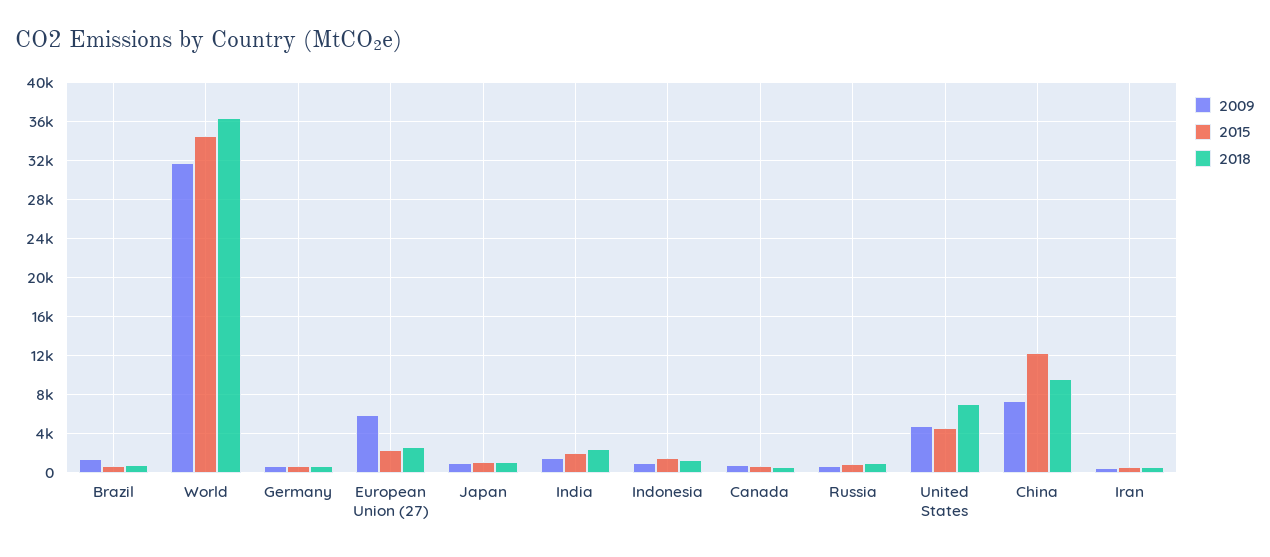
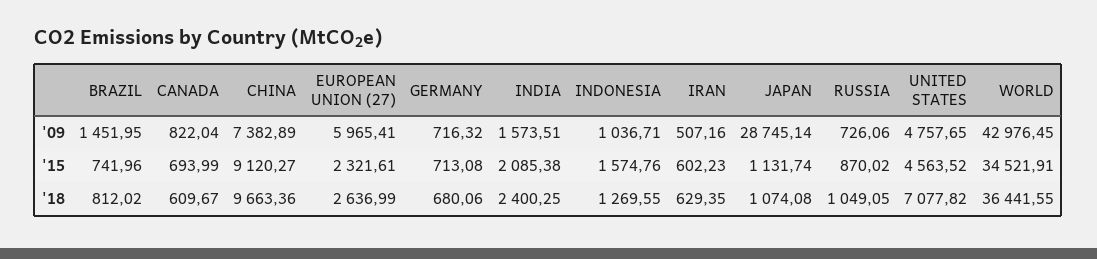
  {
    "2009": {
      "Brazil": 1451.95,
-     "World": 32000,
+     "World": 42976.45,
      "Germany": 716.32,
      "European Union (27)": 5965.41,
-     "Japan": 1000,
+     "Japan": 28745.14,
      "India": 1573.51,
      "Indonesia": 1036.71,
      "Canada": 822.04,
      "Russia": 726.06,
      "United States": 4757.65,
      "China": 7382.89,
      "Iran": 507.16
    },
    "2015": {
      "Brazil": 741.96,
      "World": 34521.91,
      "Germany": 713.08,
      "European Union (27)": 2321.61,
      "Japan": 1131.74,
      "India": 2085.38,
      "Indonesia": 1574.76,
      "Canada": 693.99,
      "Russia": 870.02,
      "United States": 4563.52,
-     "China": 12000,
+     "China": 9120.27,
      "Iran": 602.23
    },
    "2018": {
      "Brazil": 812.02,
      "World": 36441.55,
      "Germany": 680.06,
      "European Union (27)": 2636.99,
      "Japan": 1074.08,
      "India": 2400.25,
      "Indonesia": 1269.55,
      "Canada": 609.67,
      "Russia": 1049.05,
      "United States": 7077.82,
      "China": 9663.36,
      "Iran": 629.35
    }
  }

